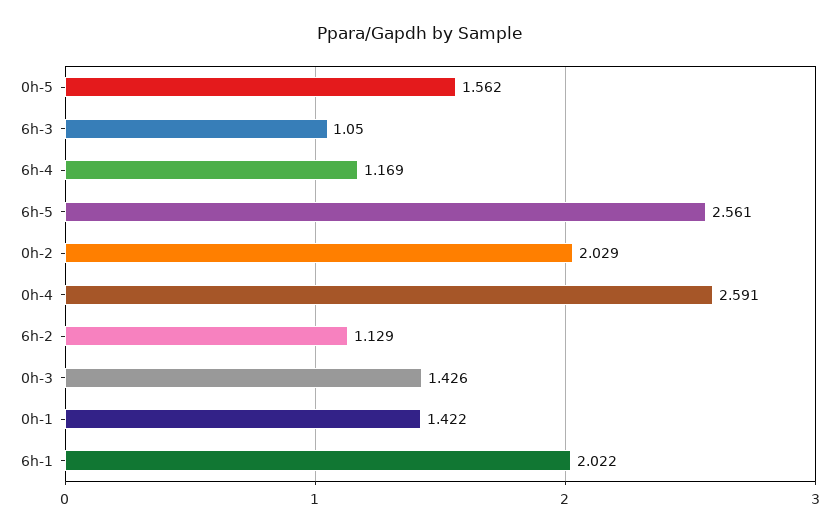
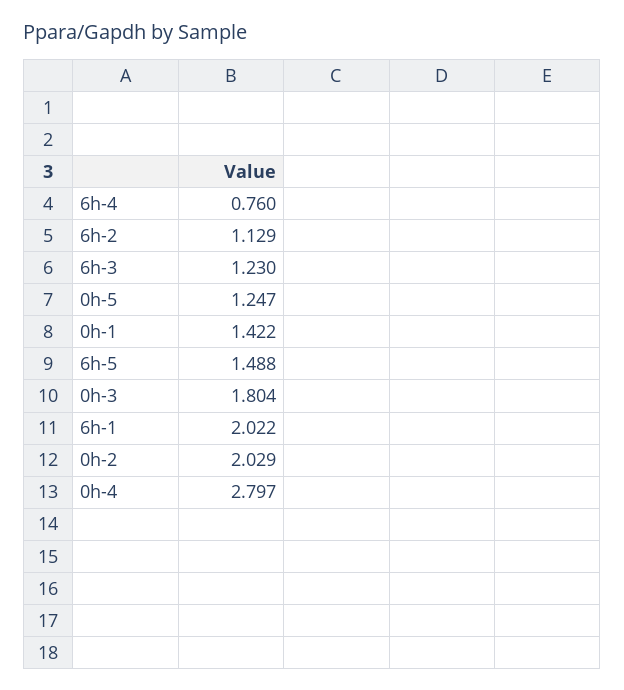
  {
-   "0h-5": 1.562,
+   "0h-5": 1.247,
-   "6h-3": 1.05,
+   "6h-3": 1.23,
-   "6h-4": 1.169,
+   "6h-4": 0.76,
-   "6h-5": 2.561,
+   "6h-5": 1.488,
    "0h-2": 2.029,
-   "0h-4": 2.591,
+   "0h-4": 2.797,
    "6h-2": 1.129,
-   "0h-3": 1.426,
+   "0h-3": 1.804,
    "0h-1": 1.422,
    "6h-1": 2.022
  }

